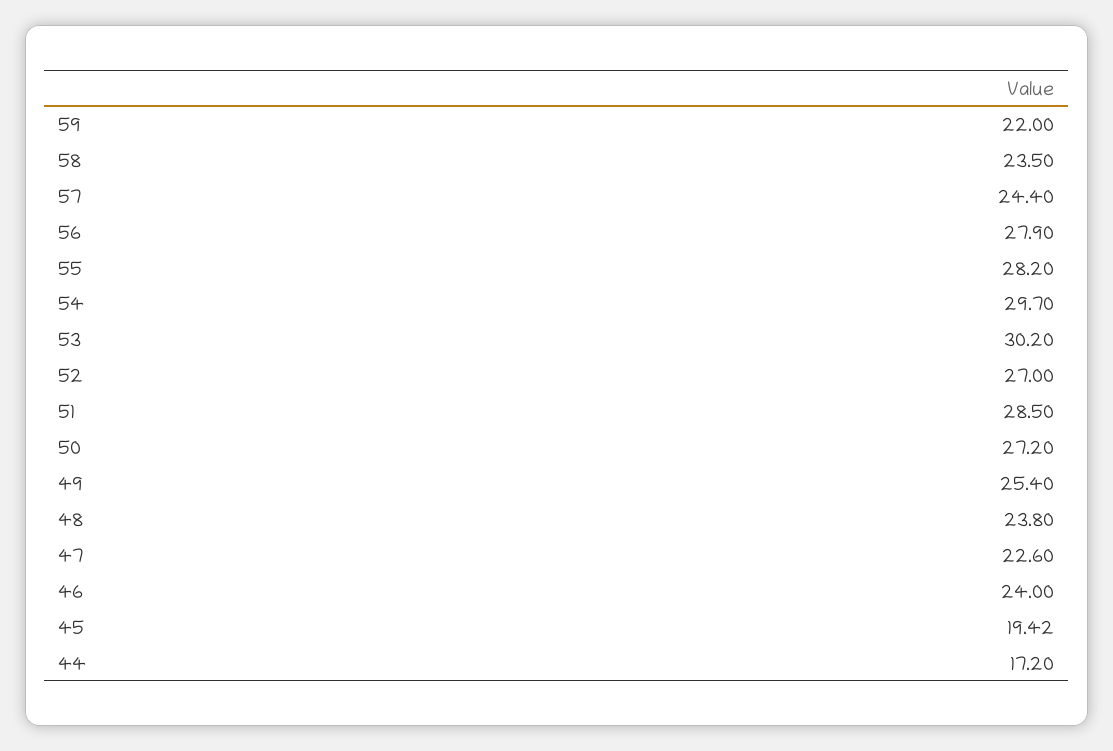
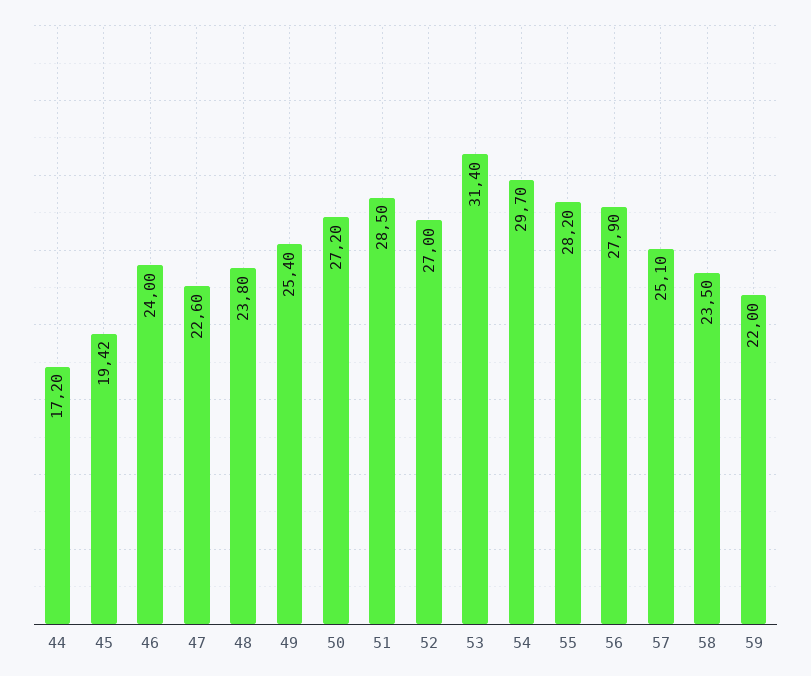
  {
    "59": 22,
    "58": 23.5,
-   "57": 24.4,
+   "57": 25.1,
    "56": 27.9,
    "55": 28.2,
    "54": 29.7,
-   "53": 30.2,
+   "53": 31.4,
    "52": 27,
    "51": 28.5,
    "50": 27.2,
    "49": 25.4,
    "48": 23.8,
    "47": 22.6,
    "46": 24,
    "45": 19.42,
    "44": 17.2
  }

